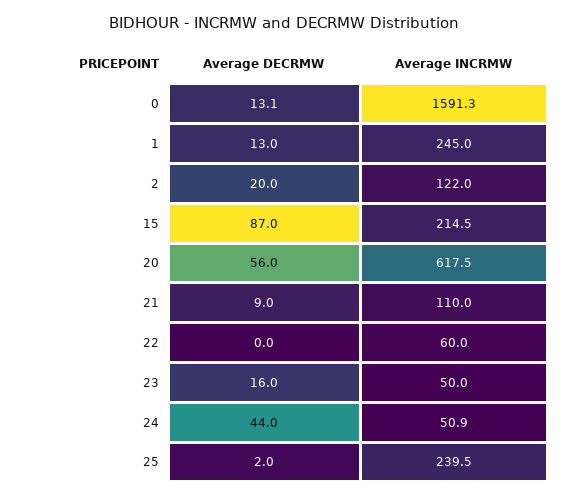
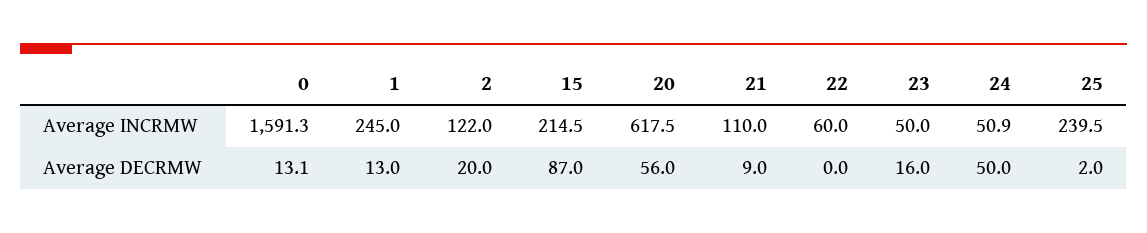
  {
    "Average DECRMW": {
      "0": 13.1,
      "1": 13,
      "2": 20,
      "15": 87,
      "20": 56,
      "21": 9,
      "22": 0,
      "23": 16,
-     "24": 44,
+     "24": 50,
      "25": 2
    },
    "Average INCRMW": {
      "0": 1591.3,
      "1": 245,
      "2": 122,
      "15": 214.5,
      "20": 617.5,
      "21": 110,
      "22": 60,
      "23": 50,
      "24": 50.9,
      "25": 239.5
    }
  }

